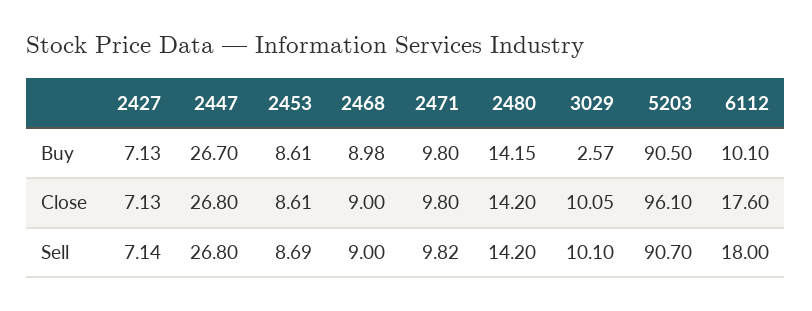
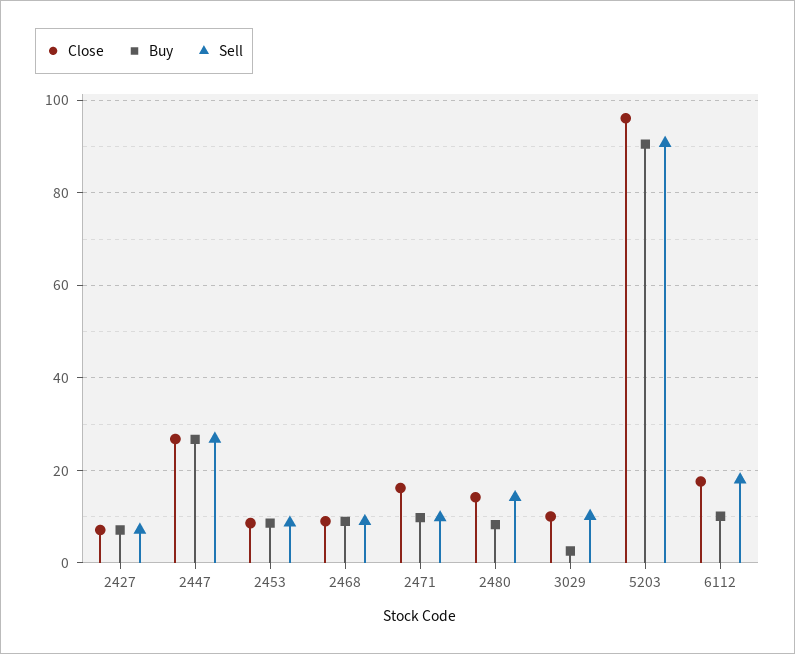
  {
    "Buy": {
      "2427": 7.13,
      "2447": 26.7,
      "2453": 8.61,
      "2468": 8.98,
      "2471": 9.8,
-     "2480": 14.15,
+     "2480": 8,
      "3029": 2.57,
      "5203": 90.5,
      "6112": 10.1
    },
    "Close": {
      "2427": 7.13,
      "2447": 26.8,
      "2453": 8.61,
      "2468": 9,
-     "2471": 9.8,
+     "2471": 16,
      "2480": 14.2,
      "3029": 10.05,
      "5203": 96.1,
      "6112": 17.6
    },
    "Sell": {
      "2427": 7.14,
      "2447": 26.8,
      "2453": 8.69,
      "2468": 9,
      "2471": 9.82,
      "2480": 14.2,
      "3029": 10.1,
      "5203": 90.7,
      "6112": 18
    }
  }

